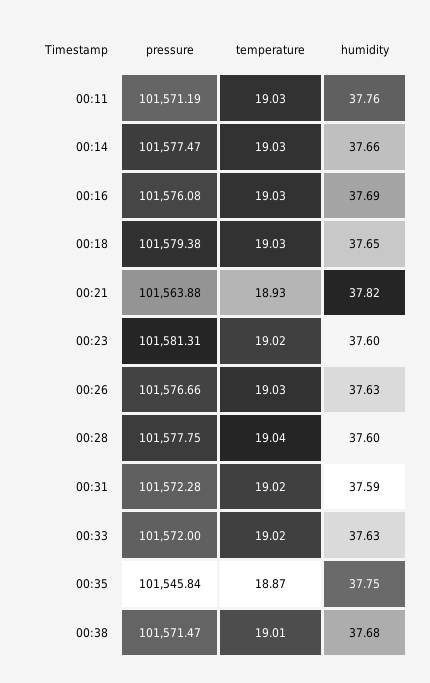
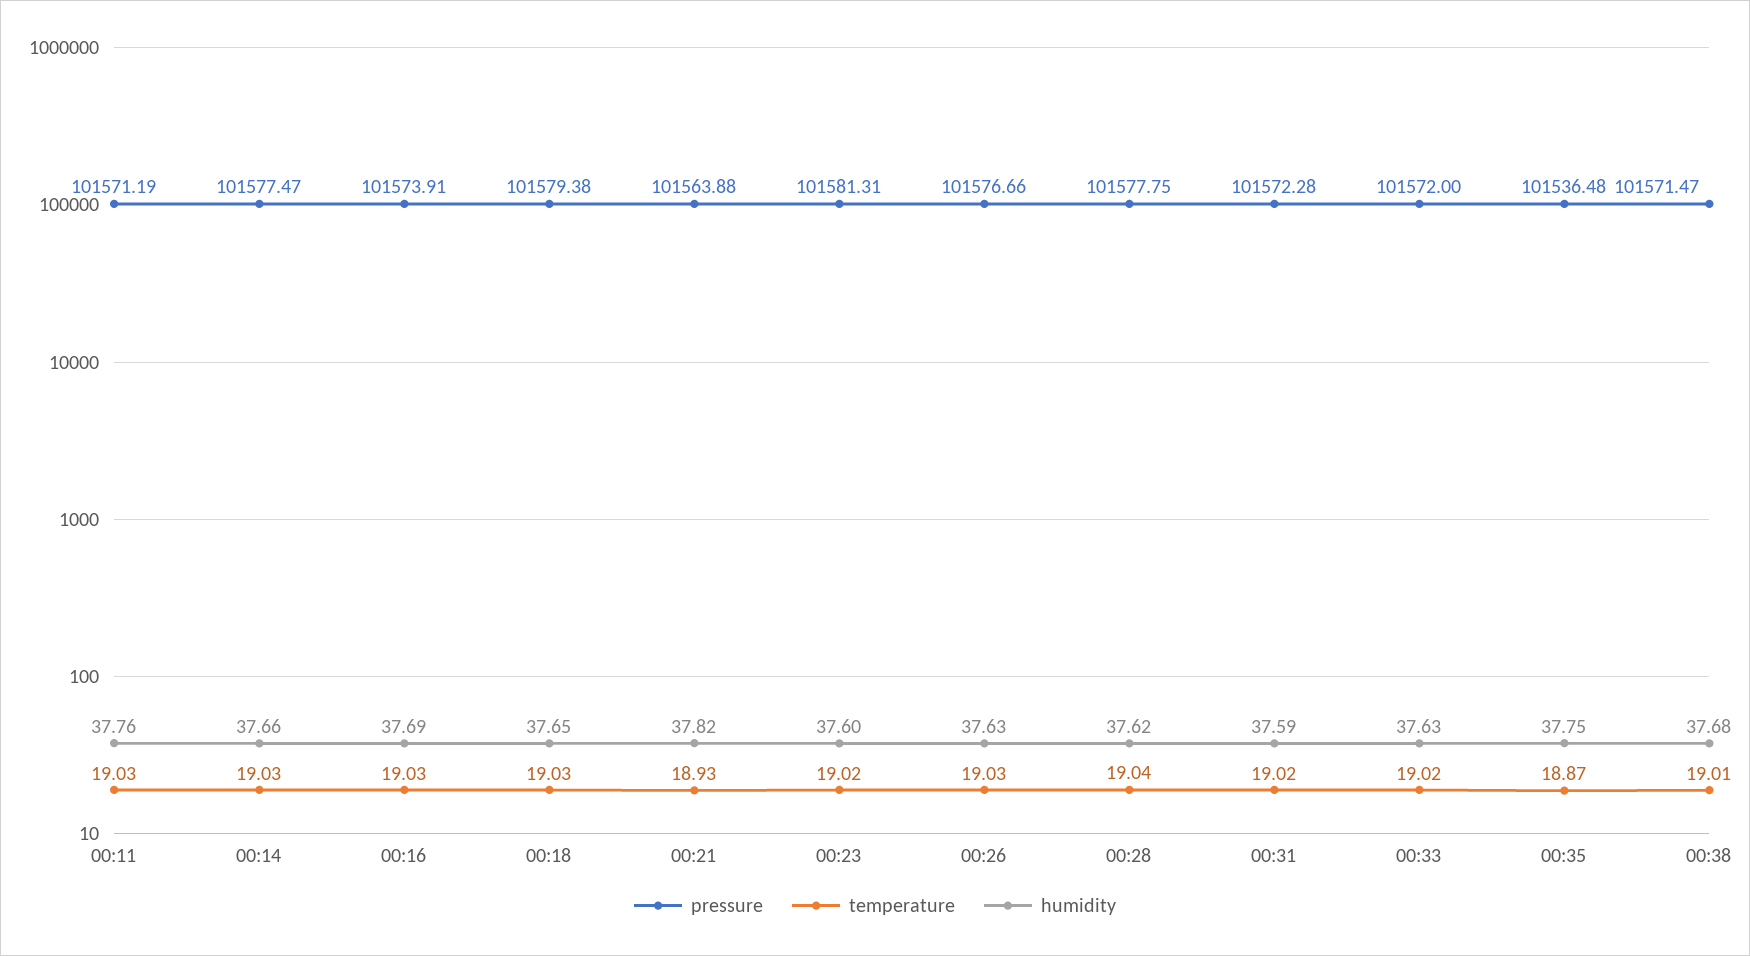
  {
    "pressure": {
      "00:11": 101571.19,
      "00:14": 101577.47,
-     "00:16": 101576.08,
+     "00:16": 101573.91,
      "00:18": 101579.38,
      "00:21": 101563.88,
      "00:23": 101581.31,
      "00:26": 101576.66,
      "00:28": 101577.75,
      "00:31": 101572.28,
      "00:33": 101572,
-     "00:35": 101545.84,
+     "00:35": 101536.48,
      "00:38": 101571.47
    },
    "temperature": {
      "00:11": 19.03,
      "00:14": 19.03,
      "00:16": 19.03,
      "00:18": 19.03,
      "00:21": 18.93,
      "00:23": 19.02,
      "00:26": 19.03,
      "00:28": 19.04,
      "00:31": 19.02,
      "00:33": 19.02,
      "00:35": 18.87,
      "00:38": 19.01
    },
    "humidity": {
      "00:11": 37.76,
      "00:14": 37.66,
      "00:16": 37.69,
      "00:18": 37.65,
      "00:21": 37.82,
      "00:23": 37.6,
      "00:26": 37.63,
-     "00:28": 37.6,
+     "00:28": 37.62,
      "00:31": 37.59,
      "00:33": 37.63,
      "00:35": 37.75,
      "00:38": 37.68
    }
  }

